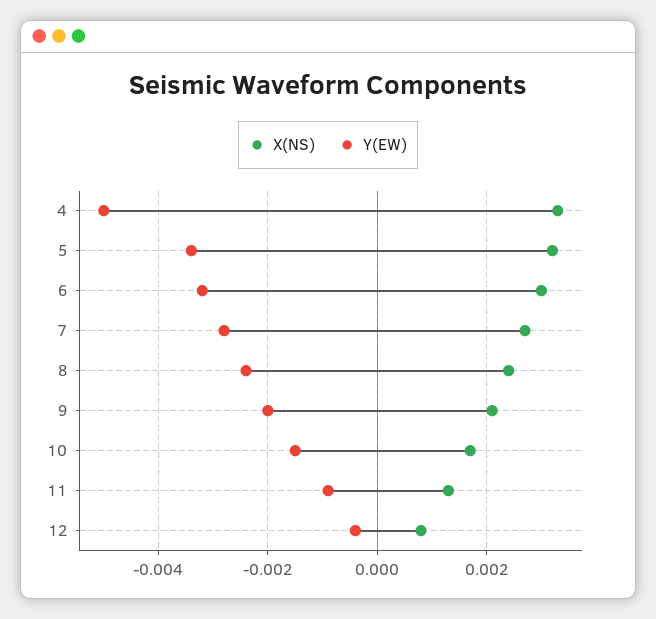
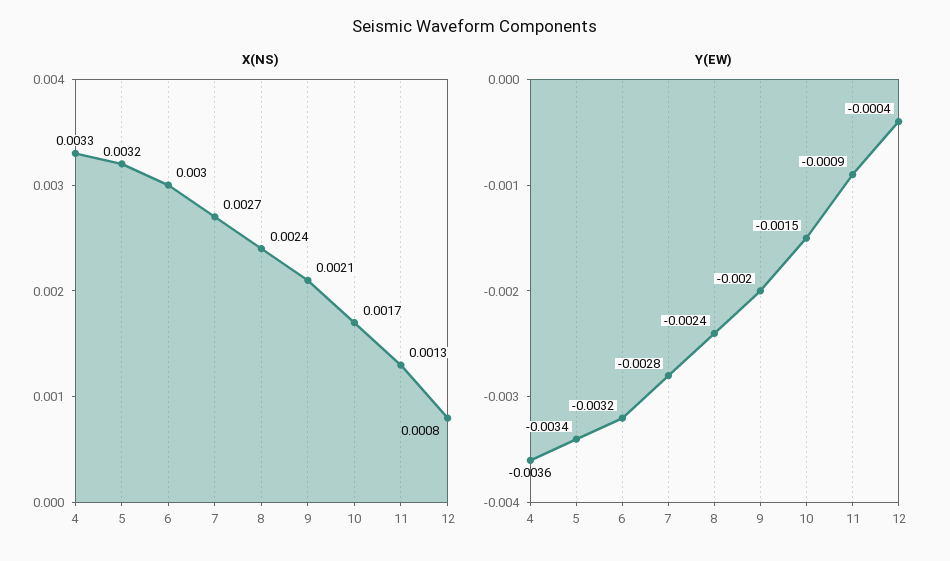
  {
    "X(NS)": {
      "4": 0.0033,
      "5": 0.0032,
      "6": 0.003,
      "7": 0.0027,
      "8": 0.0024,
      "9": 0.0021,
      "10": 0.0017,
      "11": 0.0013,
      "12": 0.0008
    },
    "Y(EW)": {
-     "4": -0.005,
+     "4": -0.0036,
      "5": -0.0034,
      "6": -0.0032,
      "7": -0.0028,
      "8": -0.0024,
      "9": -0.002,
      "10": -0.0015,
      "11": -0.0009,
      "12": -0.0004
    }
  }

